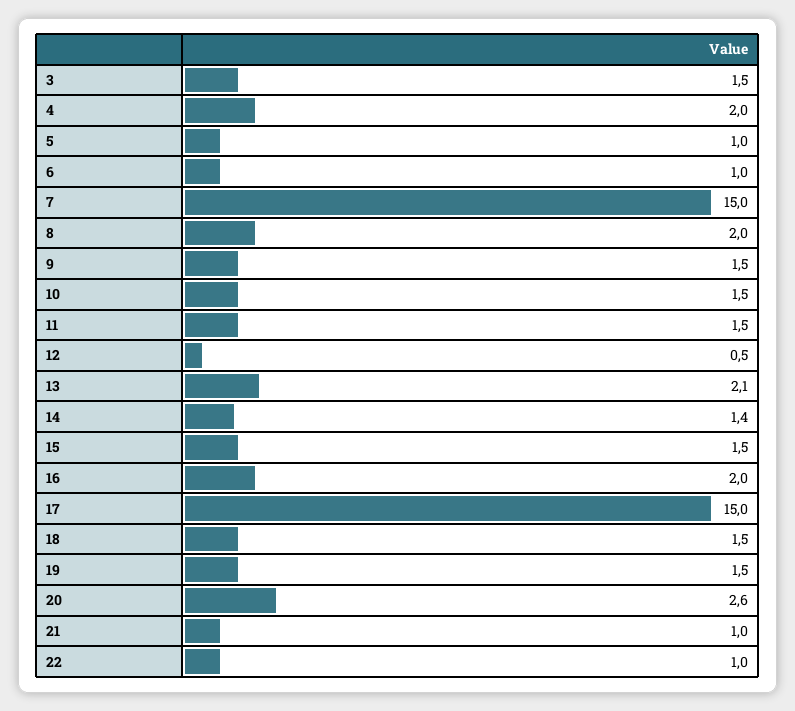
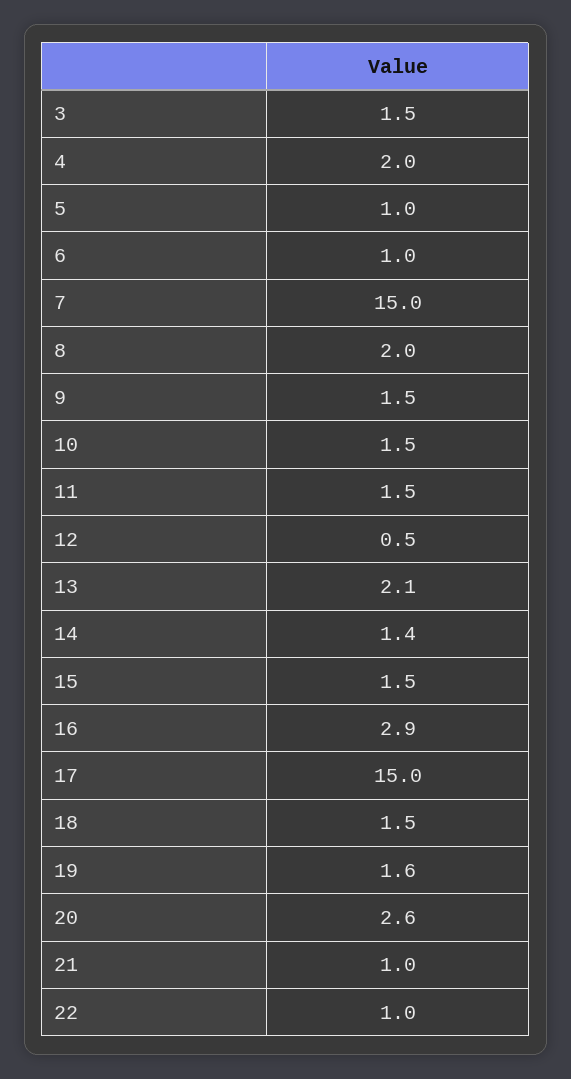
  {
    "3": 1.5,
    "4": 2,
    "5": 1,
    "6": 1,
    "7": 15,
    "8": 2,
    "9": 1.5,
    "10": 1.5,
    "11": 1.5,
    "12": 0.5,
    "13": 2.1,
    "14": 1.4,
    "15": 1.5,
-   "16": 2,
+   "16": 2.9,
    "17": 15,
    "18": 1.5,
-   "19": 1.5,
+   "19": 1.6,
    "20": 2.6,
    "21": 1,
    "22": 1
  }

